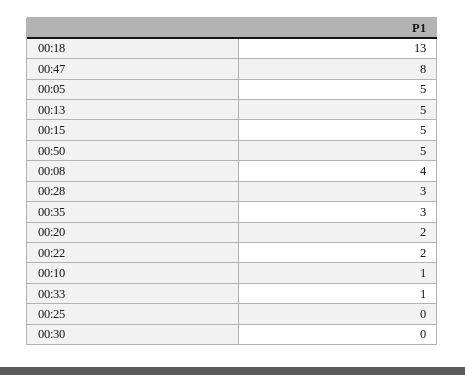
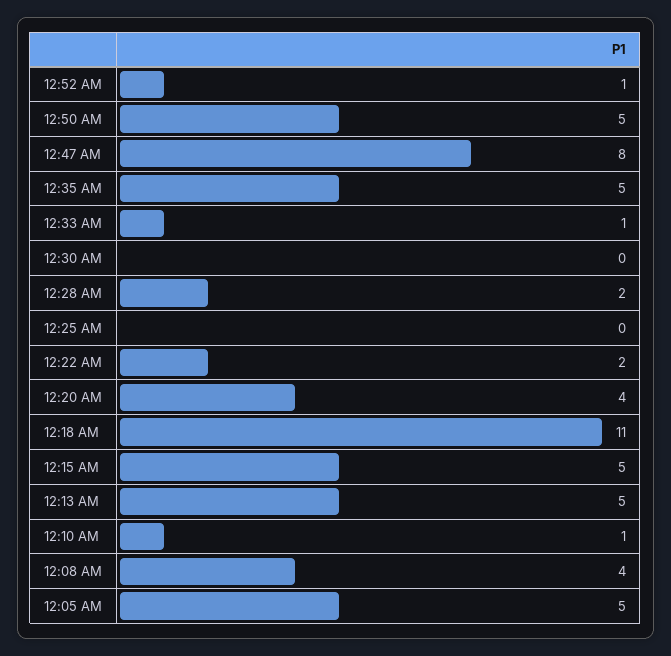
  {
-   "00:18": 13,
+   "00:18": 11,
    "00:47": 8,
    "00:05": 5,
    "00:13": 5,
    "00:15": 5,
    "00:50": 5,
    "00:08": 4,
-   "00:28": 3,
+   "00:28": 2,
-   "00:35": 3,
+   "00:35": 5,
-   "00:20": 2,
+   "00:20": 4,
    "00:22": 2,
    "00:10": 1,
    "00:33": 1,
    "00:25": 0,
-   "00:30": 0
+   "00:30": 0,
+   "12:52 AM": 1
  }

